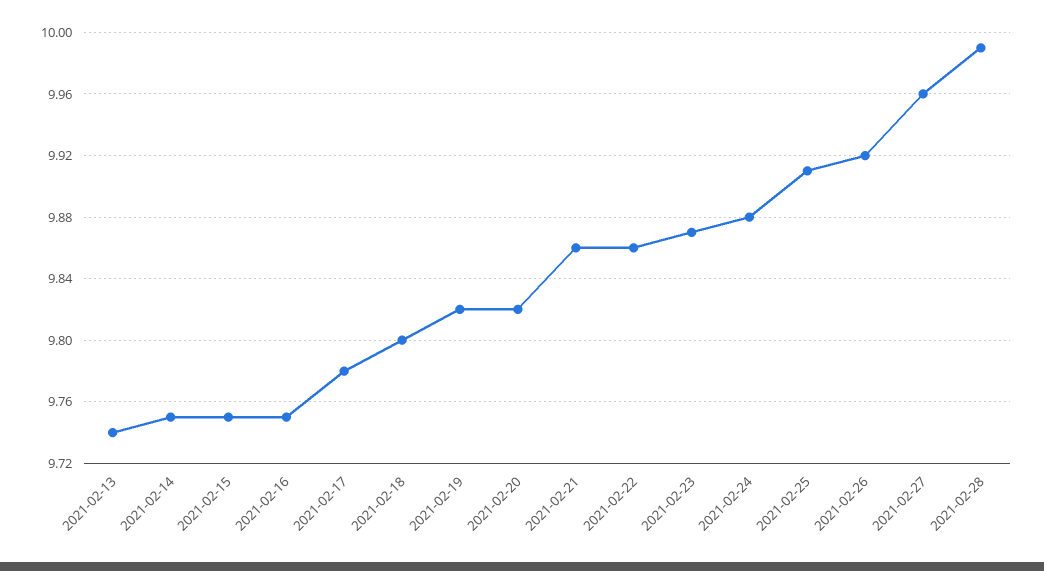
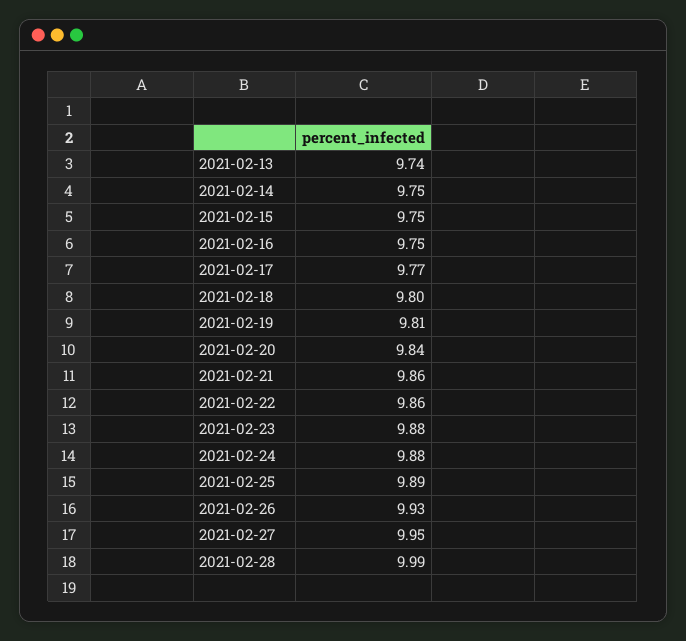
  {
    "2021-02-13": 9.74,
    "2021-02-14": 9.75,
    "2021-02-15": 9.75,
    "2021-02-16": 9.75,
-   "2021-02-17": 9.78,
+   "2021-02-17": 9.77,
    "2021-02-18": 9.8,
-   "2021-02-19": 9.82,
+   "2021-02-19": 9.81,
-   "2021-02-20": 9.82,
+   "2021-02-20": 9.84,
    "2021-02-21": 9.86,
    "2021-02-22": 9.86,
-   "2021-02-23": 9.87,
+   "2021-02-23": 9.88,
    "2021-02-24": 9.88,
-   "2021-02-25": 9.91,
+   "2021-02-25": 9.89,
-   "2021-02-26": 9.92,
+   "2021-02-26": 9.93,
-   "2021-02-27": 9.96,
+   "2021-02-27": 9.95,
    "2021-02-28": 9.99
  }

